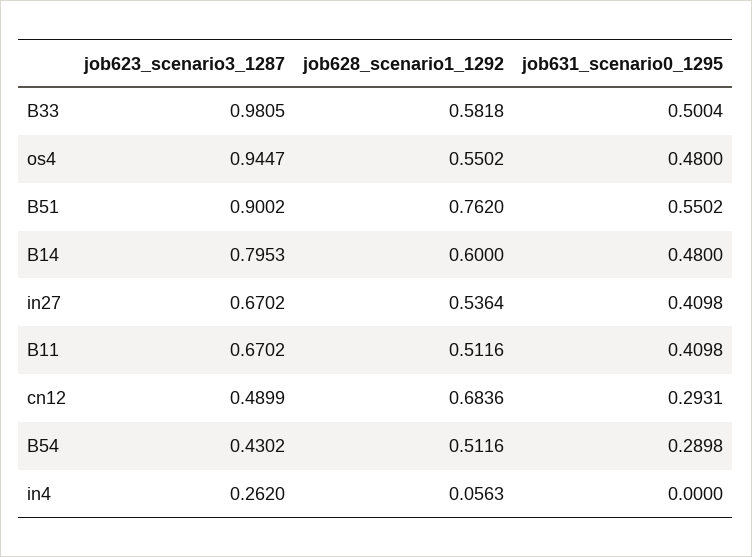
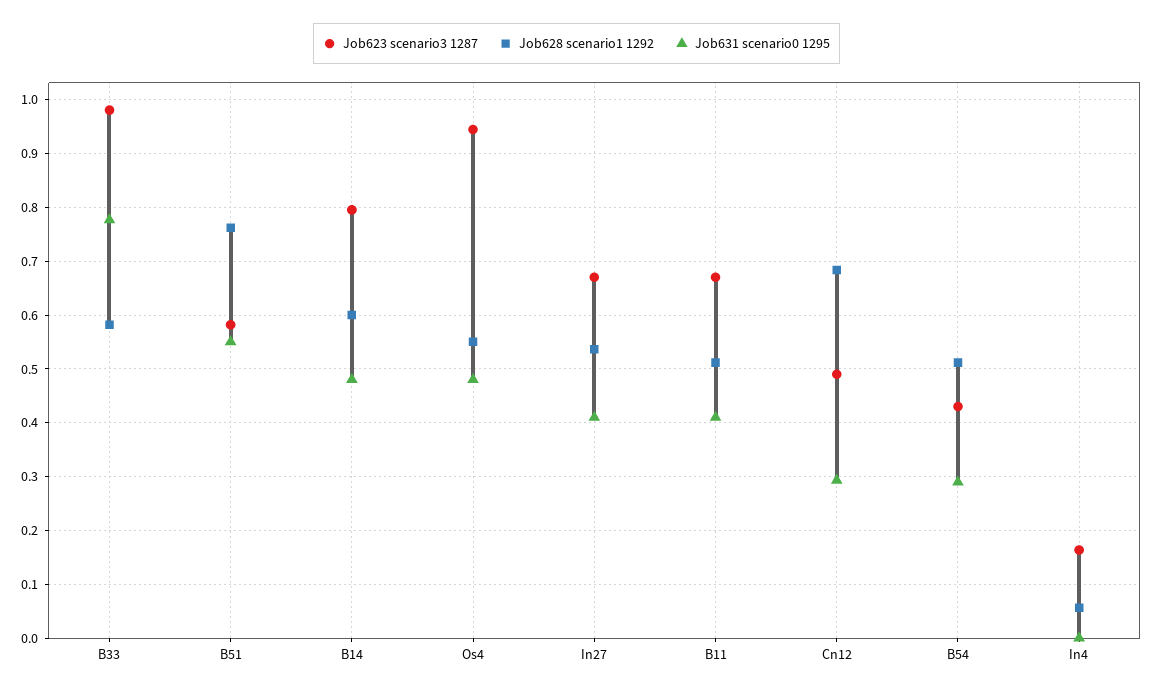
  {
    "job623_scenario3_1287": {
      "B33": 0.9805,
      "os4": 0.9447,
-     "B51": 0.9002,
+     "B51": 0.58,
      "B14": 0.7953,
      "in27": 0.6702,
      "B11": 0.6702,
      "cn12": 0.4899,
      "B54": 0.4302,
-     "in4": 0.262
+     "in4": 0.16
    },
    "job628_scenario1_1292": {
      "B33": 0.5818,
      "os4": 0.5502,
      "B51": 0.762,
      "B14": 0.6,
      "in27": 0.5364,
      "B11": 0.5116,
      "cn12": 0.6836,
      "B54": 0.5116,
      "in4": 0.0563
    },
    "job631_scenario0_1295": {
-     "B33": 0.5004,
+     "B33": 0.78,
      "os4": 0.48,
      "B51": 0.5502,
      "B14": 0.48,
      "in27": 0.4098,
      "B11": 0.4098,
      "cn12": 0.2931,
      "B54": 0.2898,
      "in4": 0
    }
  }

